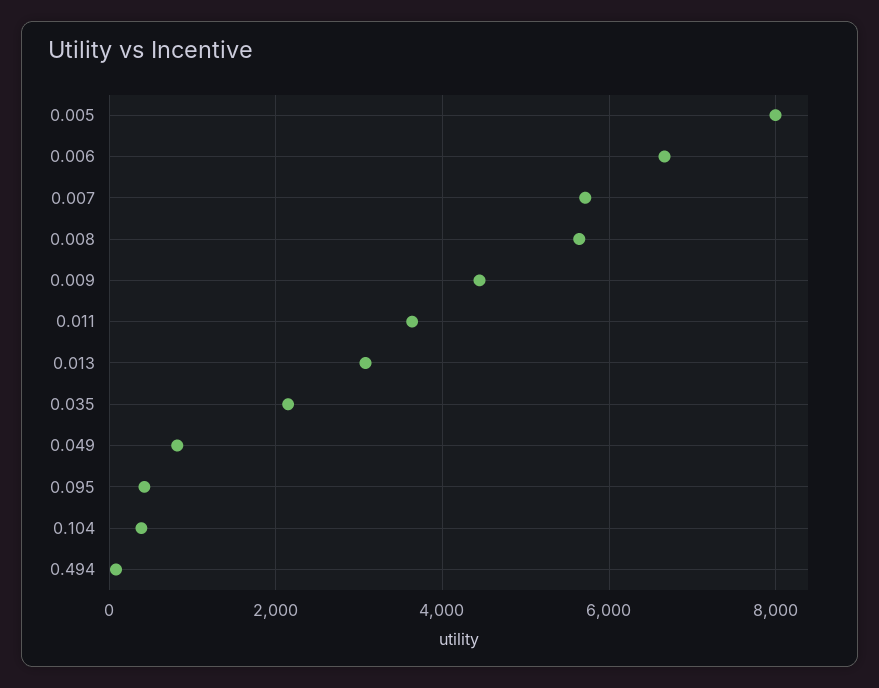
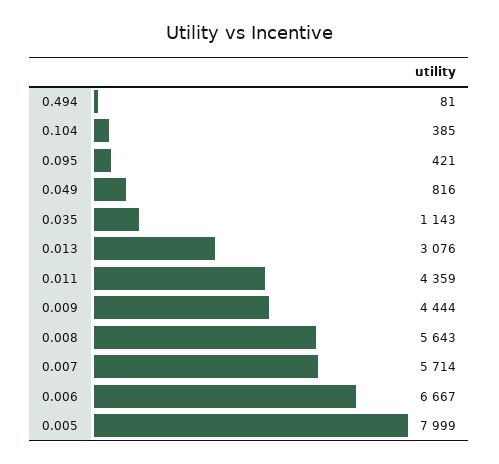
  {
    "0.005": 7999,
    "0.006": 6667,
    "0.007": 5714,
    "0.008": 5643,
    "0.009": 4444,
-   "0.011": 3600,
+   "0.011": 4359,
    "0.013": 3076,
-   "0.035": 2200,
+   "0.035": 1143,
    "0.049": 816,
    "0.095": 421,
    "0.104": 385,
    "0.494": 81
  }

